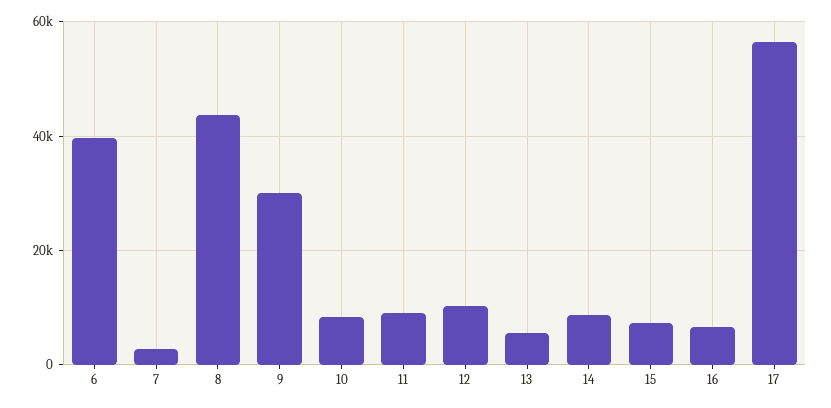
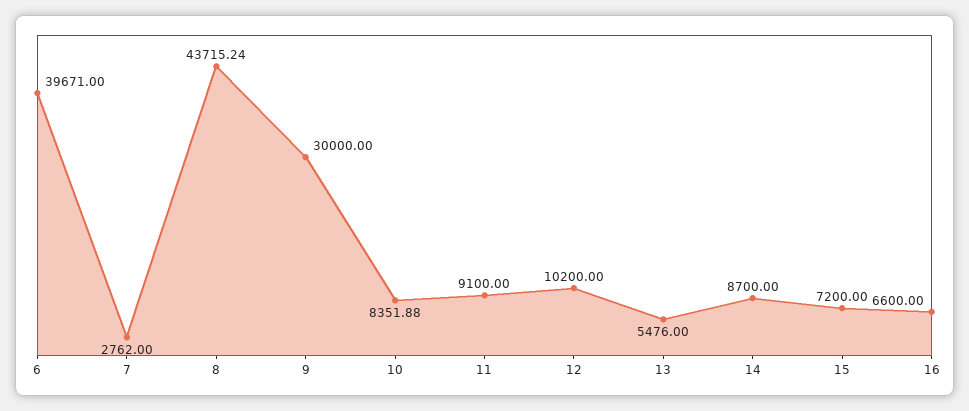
  {
    "6": 39671,
    "7": 2762,
    "8": 43715.24,
    "9": 30000,
    "10": 8351.88,
    "11": 9100,
    "12": 10200,
    "13": 5476,
    "14": 8700,
    "15": 7200,
-   "16": 6600,
+   "16": 6600
-   "17": 56000
  }

